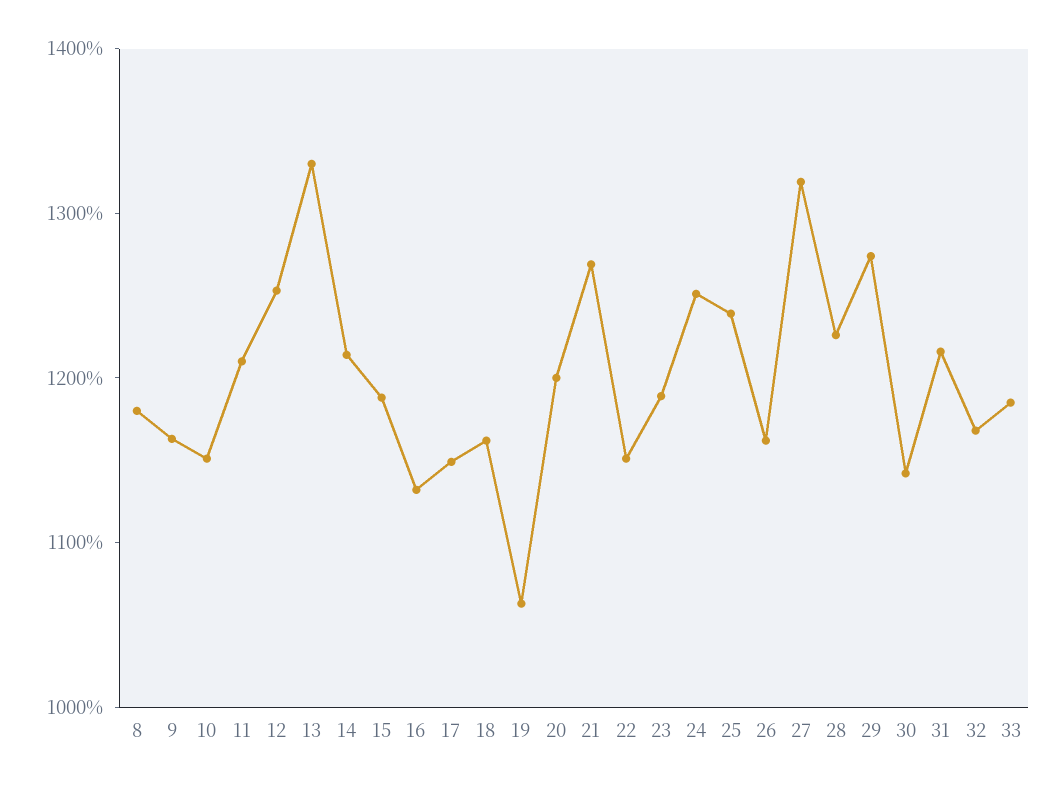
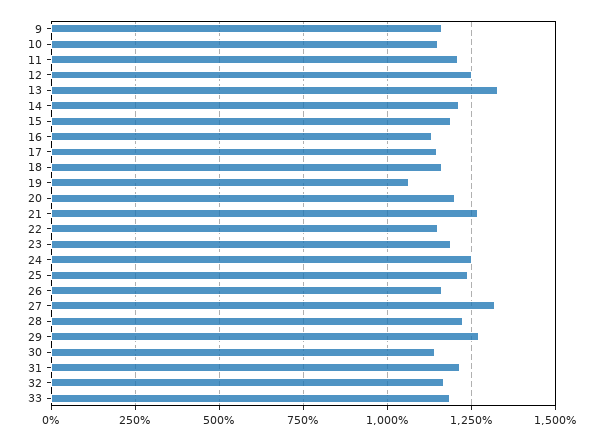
  {
-   "8": 1180,
    "9": 1160,
    "10": 1160,
    "11": 1220,
    "12": 1260,
    "13": 1340,
    "14": 1220,
    "15": 1180,
    "16": 1140,
    "17": 1140,
    "18": 1160,
    "19": 1060,
    "20": 1200,
    "21": 1260,
    "22": 1160,
    "23": 1180,
    "24": 1260,
    "25": 1240,
    "26": 1160,
    "27": 1320,
    "28": 1220,
    "29": 1280,
    "30": 1140,
    "31": 1220,
    "32": 1160,
    "33": 1180
  }

